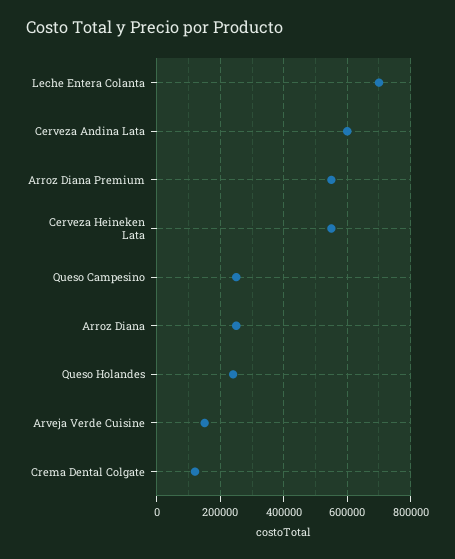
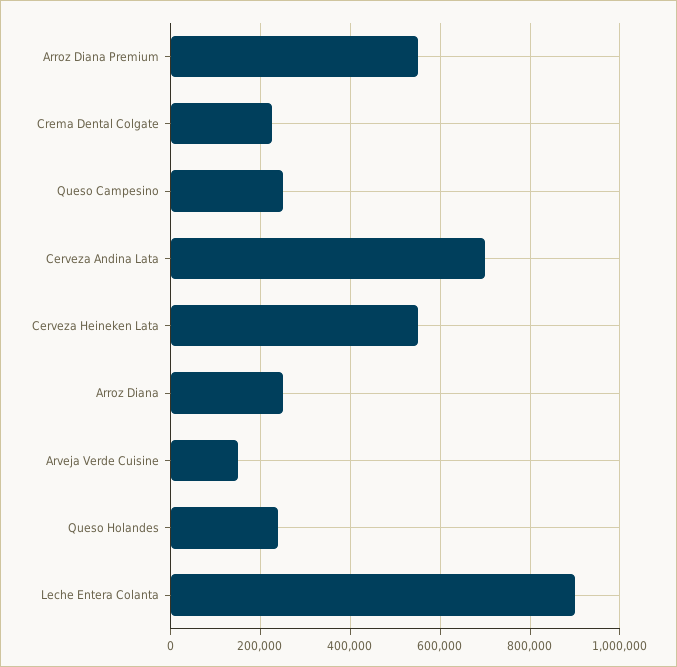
  {
-   "Leche Entera Colanta": 700000,
+   "Leche Entera Colanta": 900000,
-   "Cerveza Andina Lata": 600000,
+   "Cerveza Andina Lata": 700000,
    "Arroz Diana Premium": 560000,
    "Cerveza Heineken Lata": 560000,
    "Queso Campesino": 260000,
    "Arroz Diana": 260000,
    "Queso Holandes": 240000,
    "Arveja Verde Cuisine": 160000,
-   "Crema Dental Colgate": 120000
+   "Crema Dental Colgate": 220000
  }

